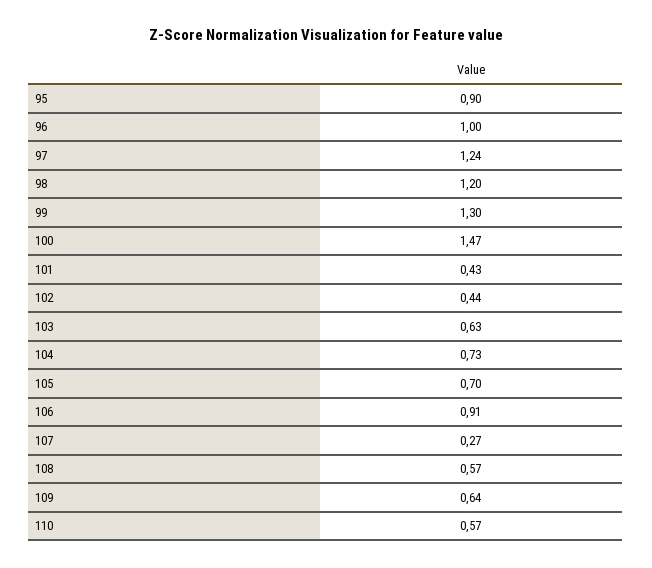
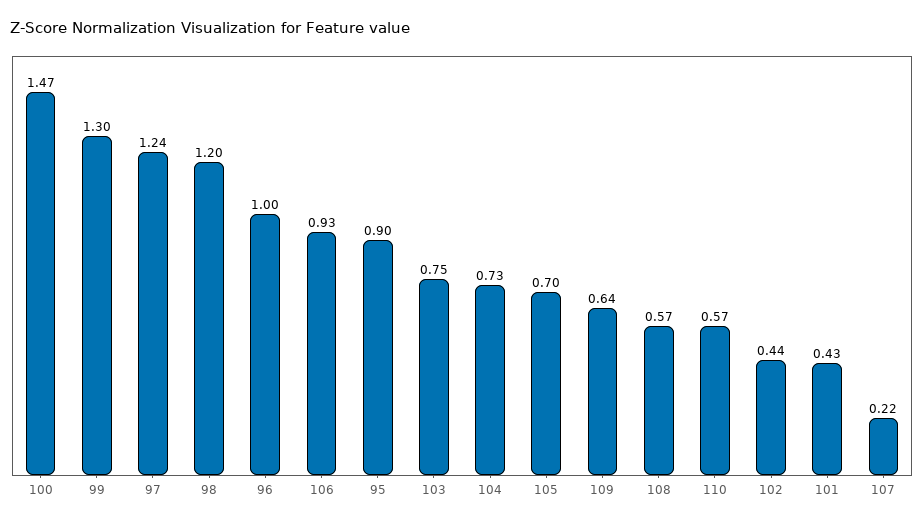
  {
    "95": 0.9,
    "96": 1,
    "97": 1.24,
    "98": 1.2,
    "99": 1.3,
    "100": 1.47,
    "101": 0.43,
    "102": 0.44,
-   "103": 0.63,
+   "103": 0.75,
    "104": 0.73,
    "105": 0.7,
-   "106": 0.91,
+   "106": 0.93,
-   "107": 0.27,
+   "107": 0.22,
    "108": 0.57,
    "109": 0.64,
    "110": 0.57
  }

